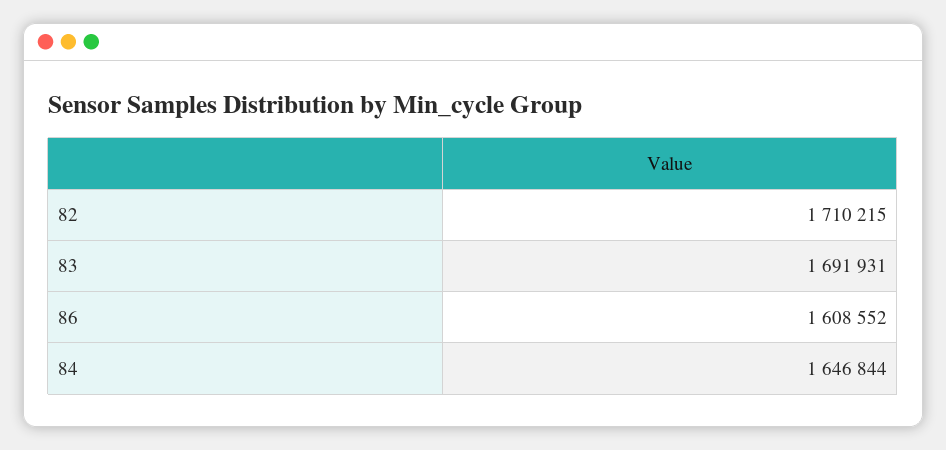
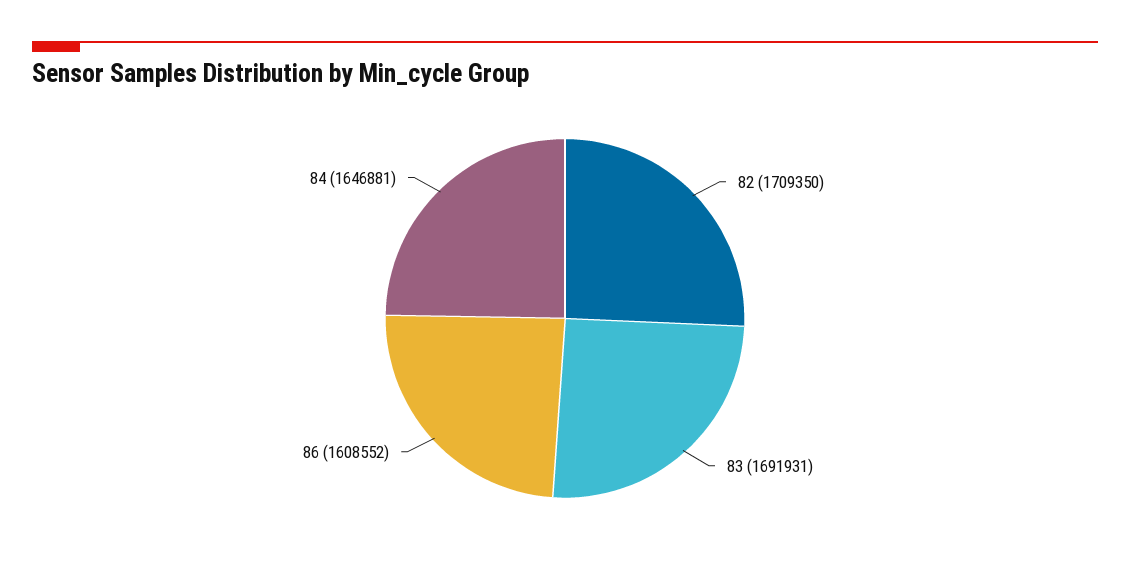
  {
-   "82": 1710215,
+   "82": 1709350,
    "83": 1691931,
    "86": 1608552,
-   "84": 1646844
+   "84": 1646881
  }

